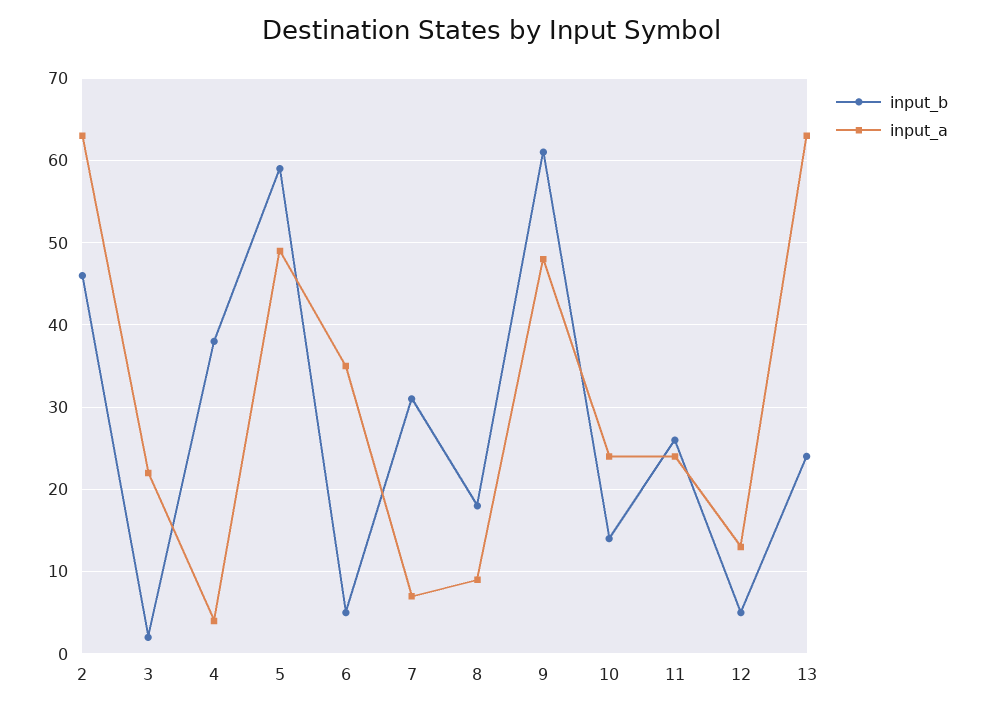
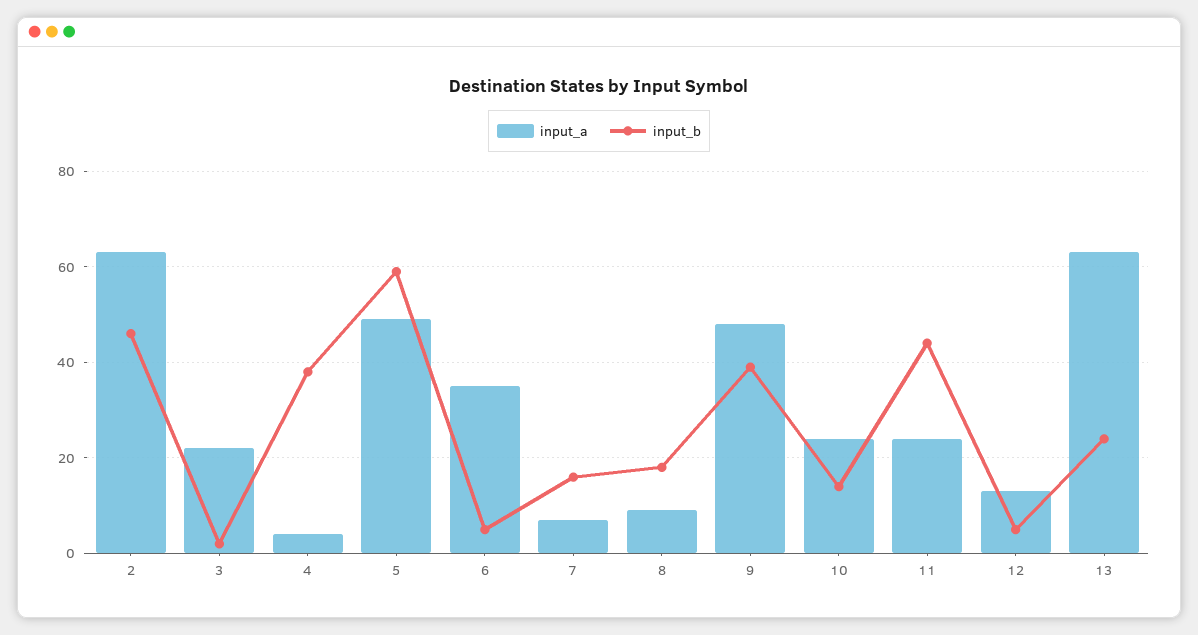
  {
    "input_b": {
      "2": 46,
      "3": 2,
      "4": 38,
      "5": 59,
      "6": 5,
-     "7": 31,
+     "7": 15,
      "8": 18,
-     "9": 61,
+     "9": 40,
      "10": 14,
-     "11": 26,
+     "11": 45,
      "12": 5,
      "13": 24
    },
    "input_a": {
      "2": 63,
      "3": 22,
      "4": 4,
      "5": 49,
      "6": 35,
      "7": 7,
      "8": 9,
      "9": 48,
      "10": 24,
      "11": 24,
      "12": 13,
      "13": 63
    }
  }

